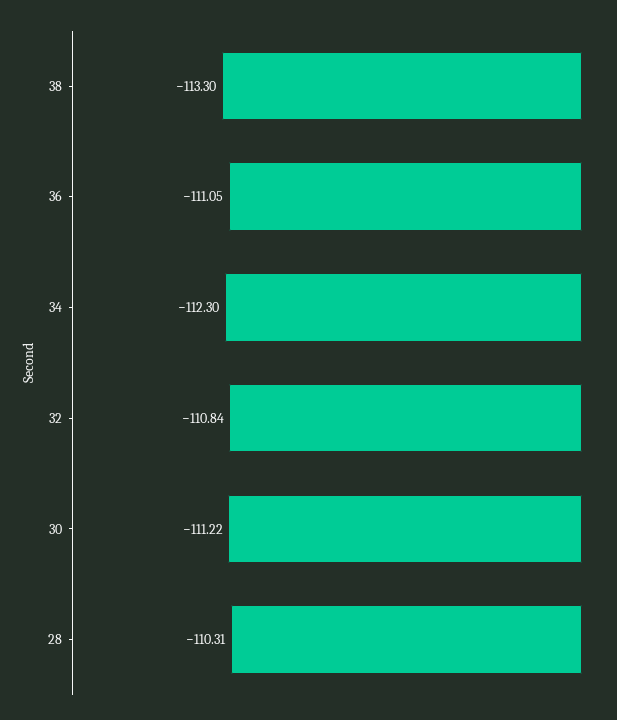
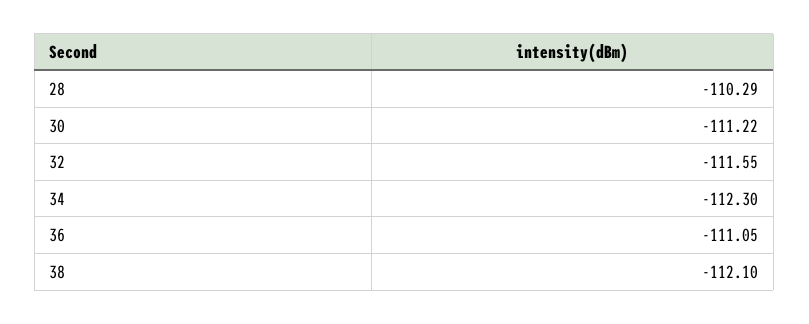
  {
-   "38": -113.3,
+   "38": -112.1,
    "36": -111.05,
    "34": -112.3,
-   "32": -110.84,
+   "32": -111.55,
    "30": -111.22,
-   "28": -110.31
+   "28": -110.29
  }

